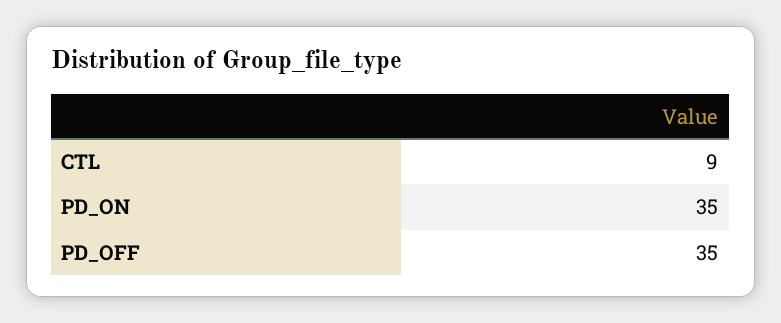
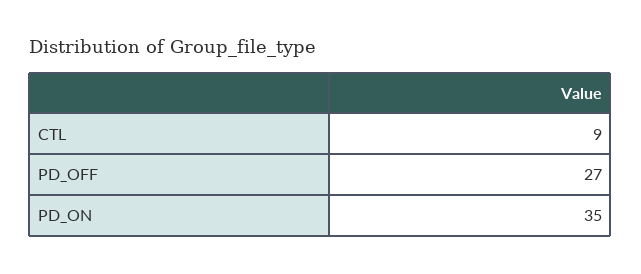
  {
    "CTL": 9,
    "PD_ON": 35,
-   "PD_OFF": 35
+   "PD_OFF": 27
  }

